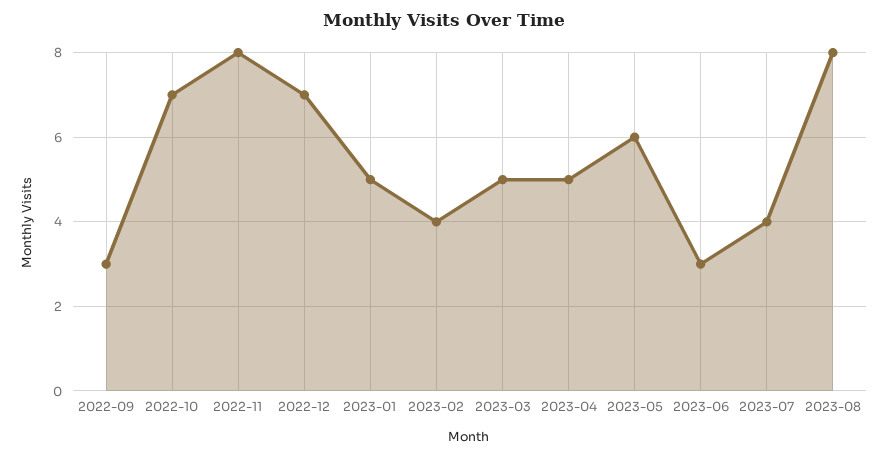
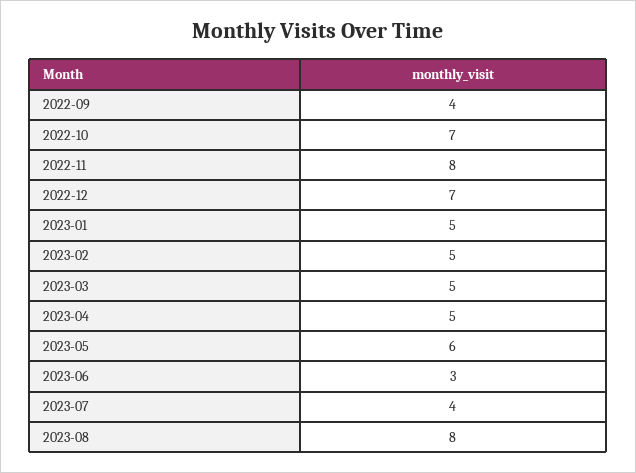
  {
-   "2022-09": 3,
+   "2022-09": 4,
    "2022-10": 7,
    "2022-11": 8,
    "2022-12": 7,
    "2023-01": 5,
-   "2023-02": 4,
+   "2023-02": 5,
    "2023-03": 5,
    "2023-04": 5,
    "2023-05": 6,
    "2023-06": 3,
    "2023-07": 4,
    "2023-08": 8
  }

